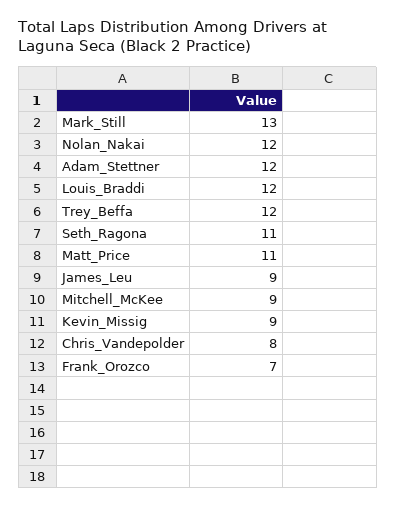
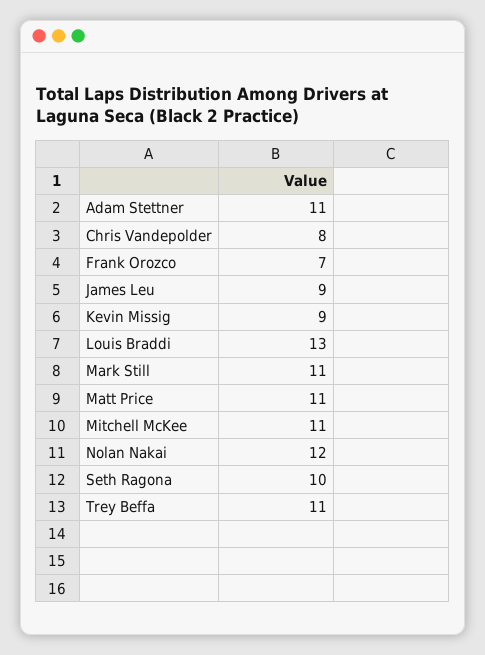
  {
-   "Mark_Still": 13,
+   "Mark_Still": 11,
    "Nolan_Nakai": 12,
-   "Adam_Stettner": 12,
+   "Adam_Stettner": 11,
-   "Louis_Braddi": 12,
+   "Louis_Braddi": 13,
-   "Trey_Beffa": 12,
+   "Trey_Beffa": 11,
-   "Seth_Ragona": 11,
+   "Seth_Ragona": 10,
    "Matt_Price": 11,
    "James_Leu": 9,
-   "Mitchell_McKee": 9,
+   "Mitchell_McKee": 11,
    "Kevin_Missig": 9,
    "Chris_Vandepolder": 8,
    "Frank_Orozco": 7
  }

